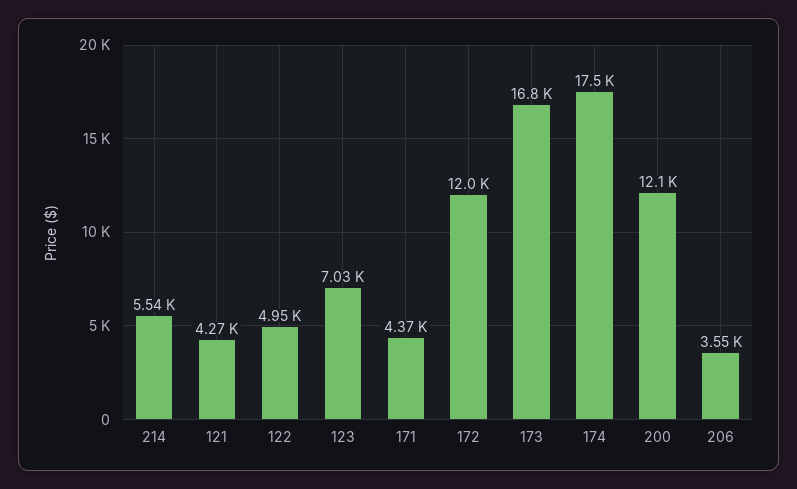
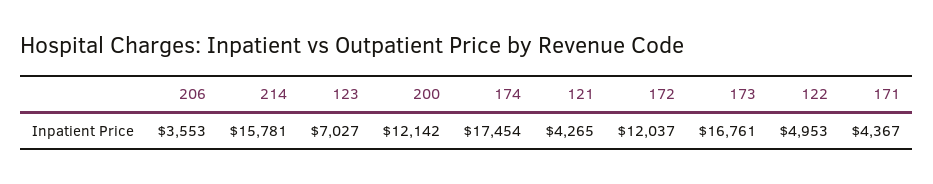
  {
-   "214": 5540,
+   "214": 15781,
    "121": 4265,
    "122": 4953,
    "123": 7027,
    "171": 4367,
    "172": 12037,
    "173": 16761,
    "174": 17454,
    "200": 12142,
    "206": 3553
  }

